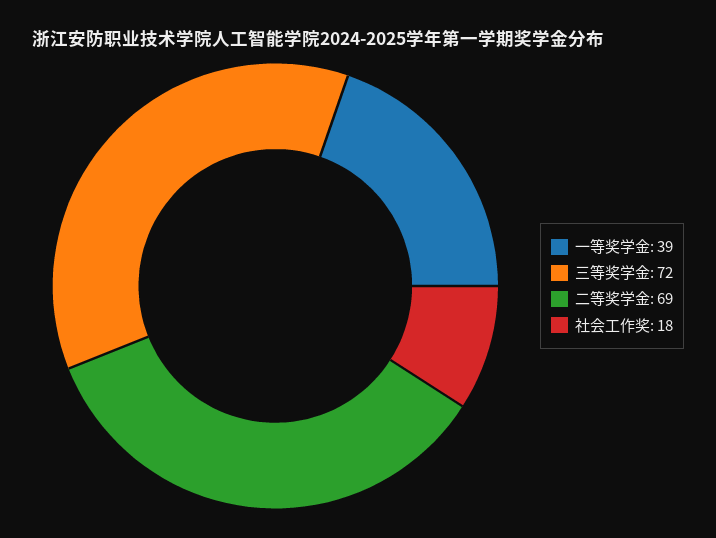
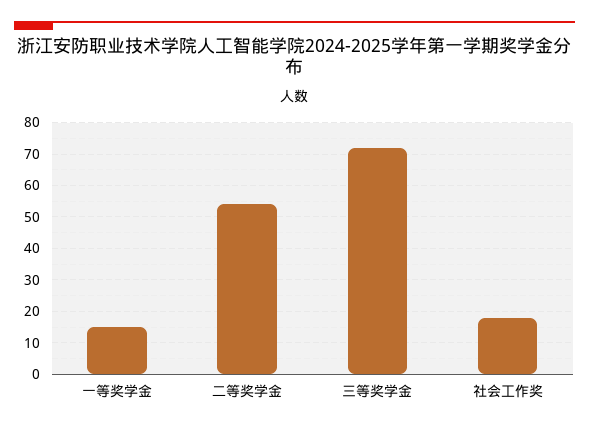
  {
-   "一等奖学金": 39,
+   "一等奖学金": 15,
    "三等奖学金": 72,
-   "二等奖学金": 69,
+   "二等奖学金": 55,
    "社会工作奖": 18
  }

